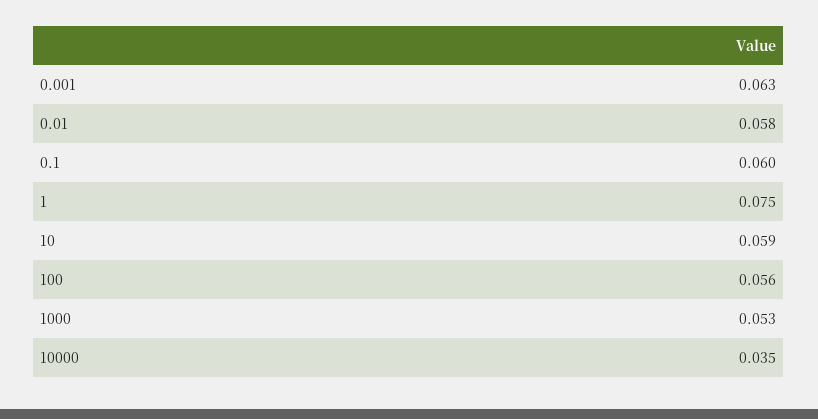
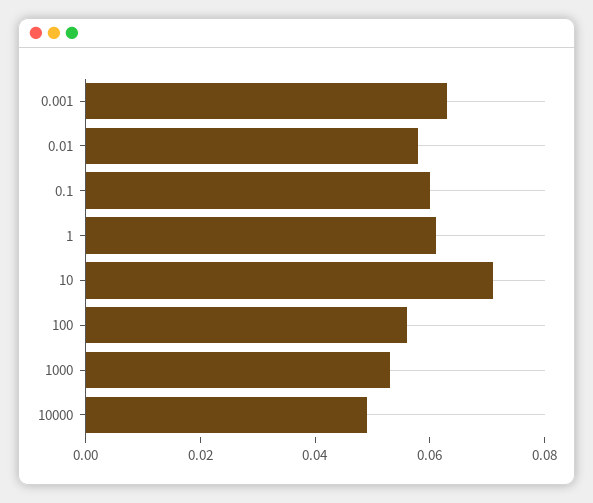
  {
    "0.001": 0.063,
    "0.01": 0.058,
    "0.1": 0.06,
-   "1": 0.075,
+   "1": 0.06,
-   "10": 0.059,
+   "10": 0.07,
    "100": 0.056,
    "1000": 0.053,
-   "10000": 0.035
+   "10000": 0.05
  }

